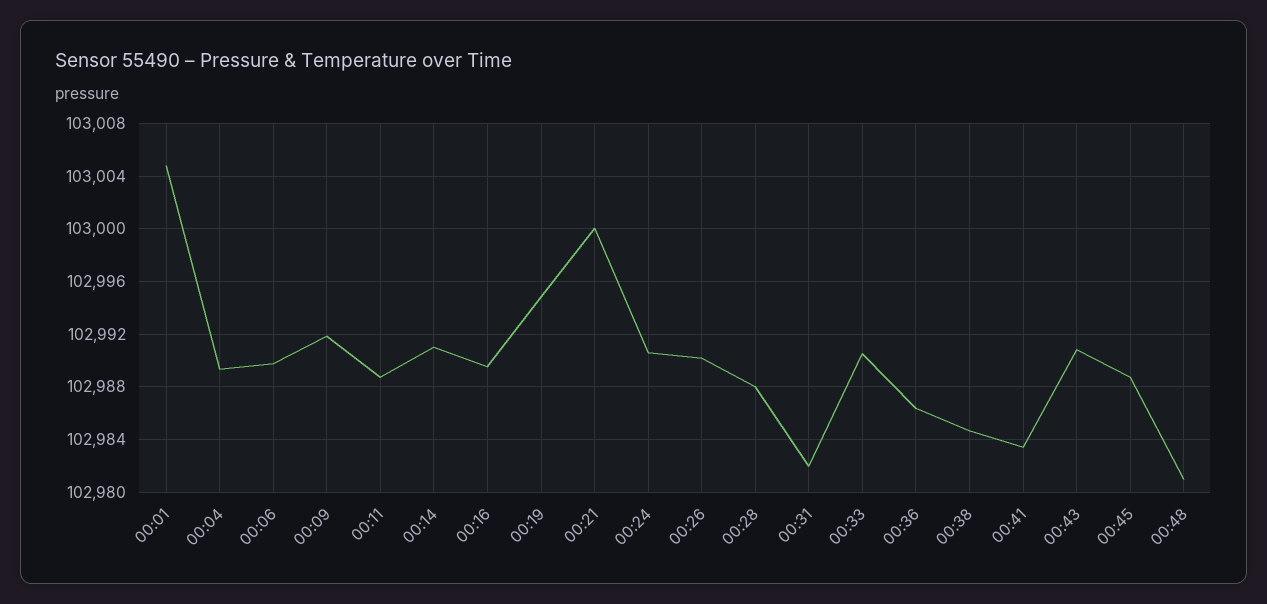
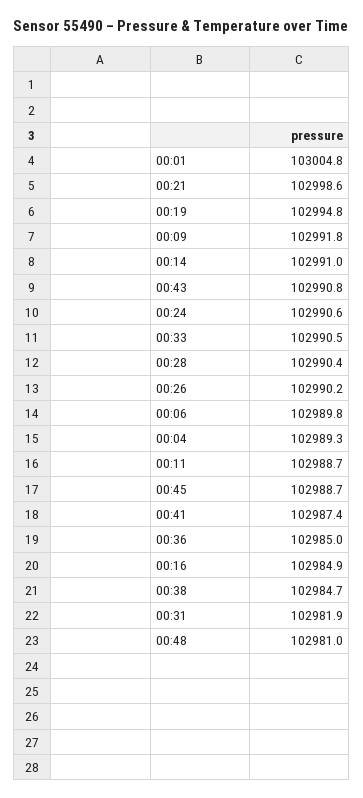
  {
    "00:01": 103004.8,
    "00:04": 102989.3,
    "00:06": 102989.8,
    "00:09": 102991.8,
    "00:11": 102988.7,
    "00:14": 102991,
-   "00:16": 102989.5,
+   "00:16": 102984.9,
    "00:19": 102994.8,
-   "00:21": 103000,
+   "00:21": 102998.6,
    "00:24": 102990.6,
    "00:26": 102990.2,
-   "00:28": 102988,
+   "00:28": 102990.4,
    "00:31": 102981.9,
    "00:33": 102990.5,
-   "00:36": 102986.5,
+   "00:36": 102985,
    "00:38": 102984.7,
-   "00:41": 102983.5,
+   "00:41": 102987.4,
    "00:43": 102990.8,
    "00:45": 102988.7,
    "00:48": 102981
  }

